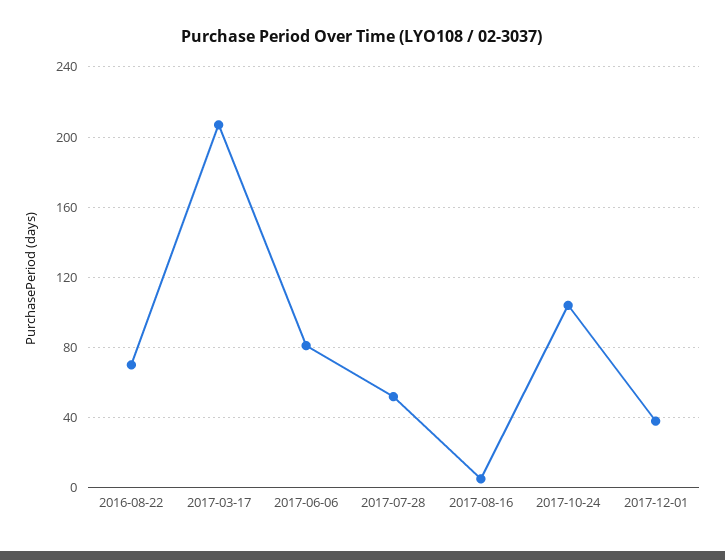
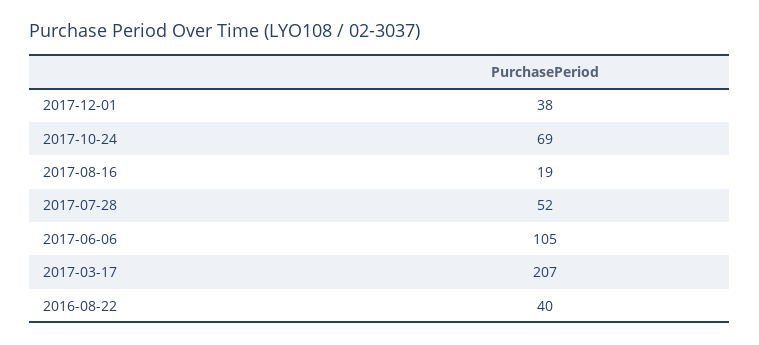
  {
-   "2016-08-22": 70,
+   "2016-08-22": 40,
    "2017-03-17": 207,
-   "2017-06-06": 80,
+   "2017-06-06": 105,
    "2017-07-28": 52,
-   "2017-08-16": 5,
+   "2017-08-16": 19,
-   "2017-10-24": 105,
+   "2017-10-24": 69,
    "2017-12-01": 38
  }

